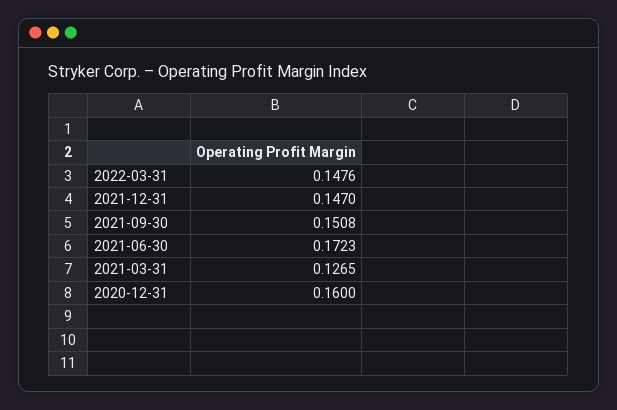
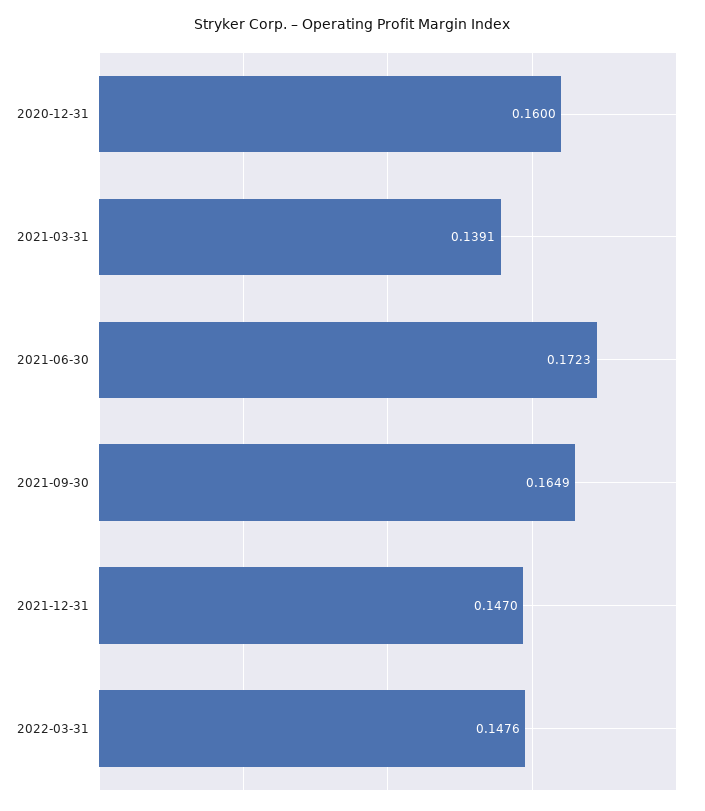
  {
    "2022-03-31": 0.1476,
    "2021-12-31": 0.147,
-   "2021-09-30": 0.1508,
+   "2021-09-30": 0.1649,
    "2021-06-30": 0.1723,
-   "2021-03-31": 0.1265,
+   "2021-03-31": 0.1391,
    "2020-12-31": 0.16
  }

